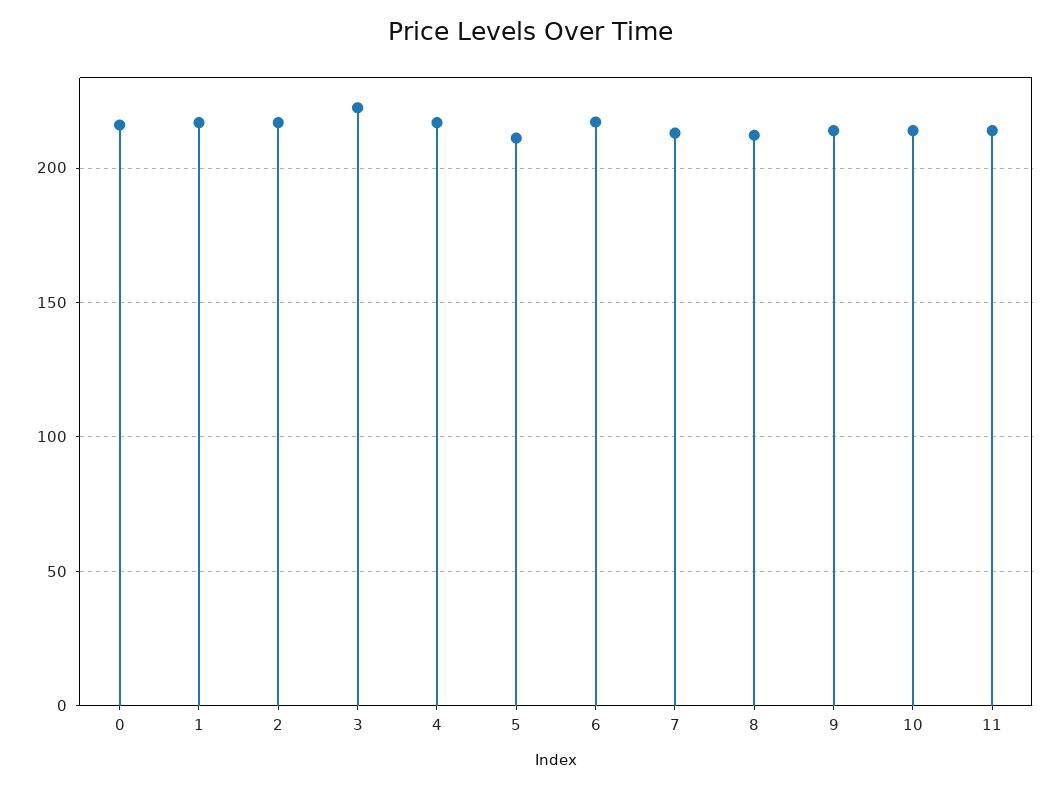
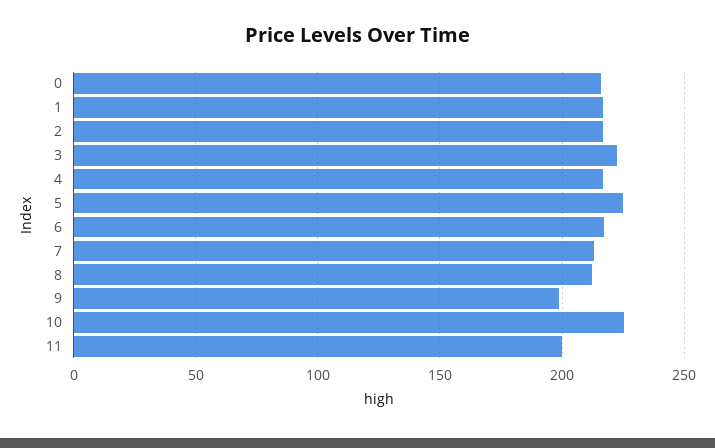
  {
    "0": 215,
    "1": 215,
    "2": 215,
    "3": 220,
    "4": 215,
-   "5": 210,
+   "5": 225,
    "6": 215,
    "7": 215,
    "8": 210,
-   "9": 215,
+   "9": 200,
-   "10": 215,
+   "10": 225,
-   "11": 215
+   "11": 200
  }

